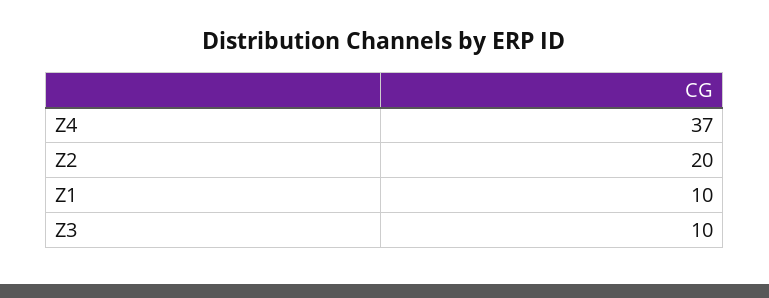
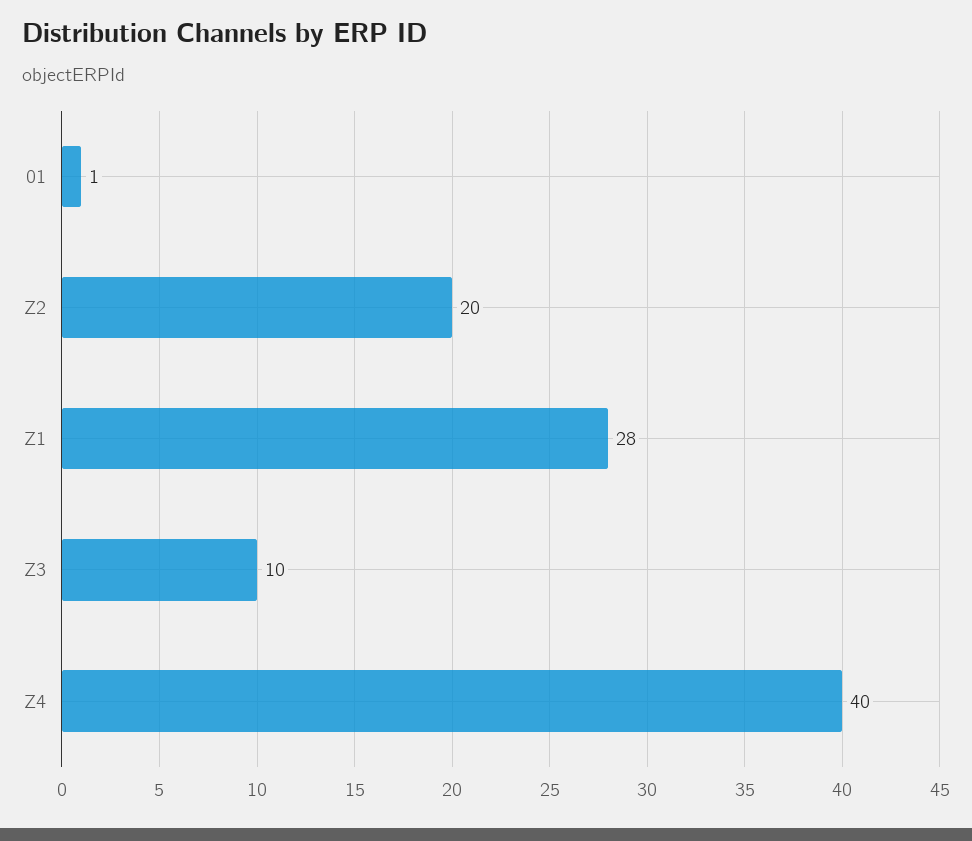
  {
-   "Z4": 37,
+   "Z4": 40,
    "Z2": 20,
-   "Z1": 10,
+   "Z1": 28,
-   "Z3": 10
+   "Z3": 10,
+   "01": 1
  }

